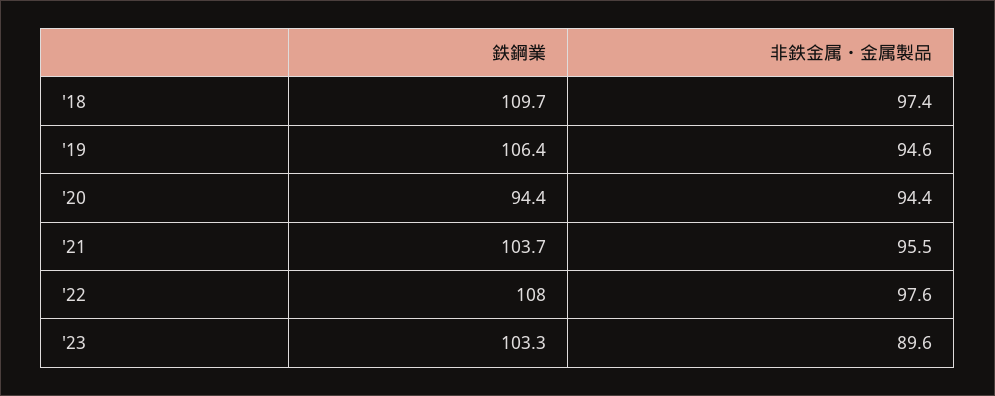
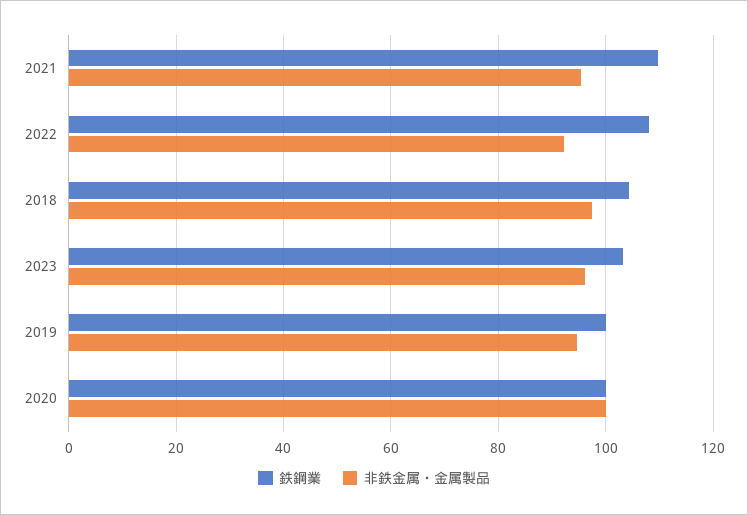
  {
    "鉄鋼業": {
-     "'18": 109.7,
+     "'18": 104,
-     "'19": 106.4,
+     "'19": 100,
-     "'20": 94.4,
+     "'20": 100,
-     "'21": 103.7,
+     "'21": 110,
      "'22": 108,
      "'23": 103.3
    },
    "非鉄金属・金属製品": {
      "'18": 97.4,
      "'19": 94.6,
-     "'20": 94.4,
+     "'20": 100,
      "'21": 95.5,
-     "'22": 97.6,
+     "'22": 92,
-     "'23": 89.6
+     "'23": 96
    }
  }

